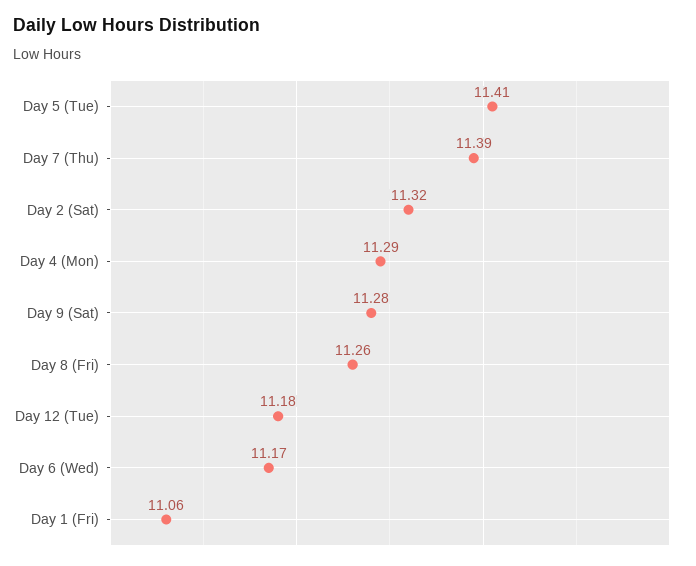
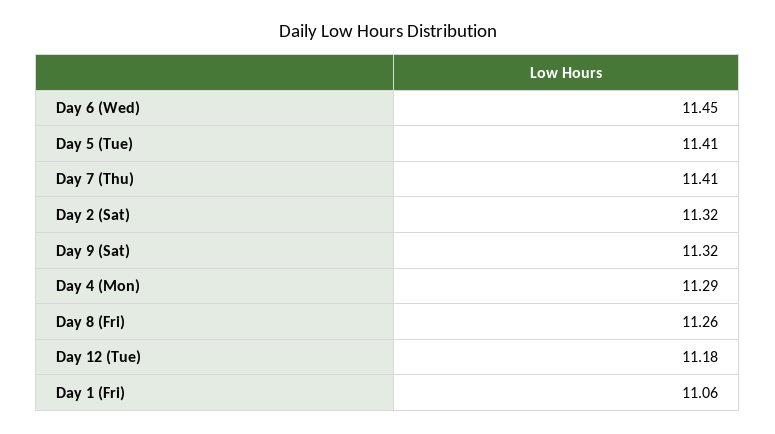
  {
    "Day 5 (Tue)": 11.41,
-   "Day 7 (Thu)": 11.39,
+   "Day 7 (Thu)": 11.41,
    "Day 2 (Sat)": 11.32,
    "Day 4 (Mon)": 11.29,
-   "Day 9 (Sat)": 11.28,
+   "Day 9 (Sat)": 11.32,
    "Day 8 (Fri)": 11.26,
    "Day 12 (Tue)": 11.18,
-   "Day 6 (Wed)": 11.17,
+   "Day 6 (Wed)": 11.45,
    "Day 1 (Fri)": 11.06
  }

